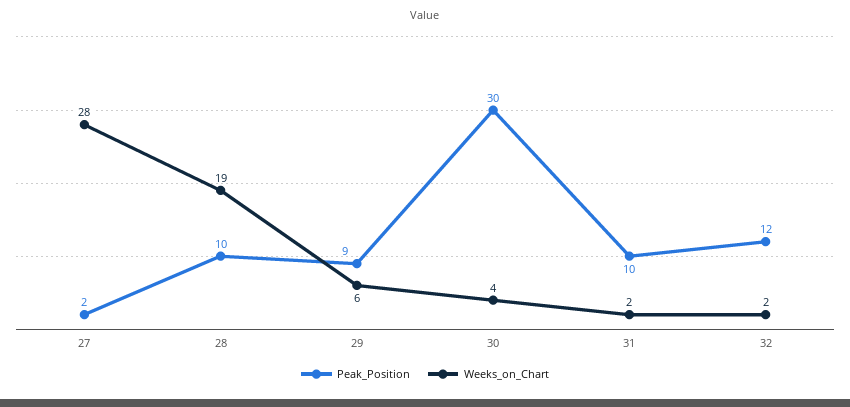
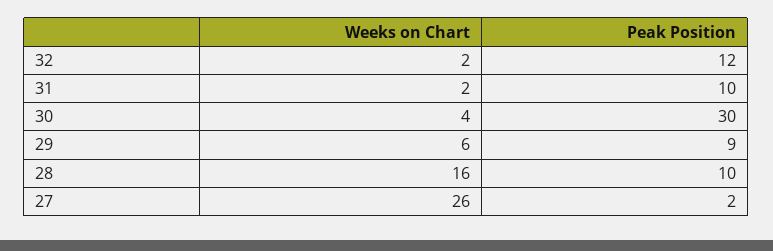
  {
    "Peak_Position": {
      "27": 2,
      "28": 10,
      "29": 9,
      "30": 30,
      "31": 10,
      "32": 12
    },
    "Weeks_on_Chart": {
-     "27": 28,
+     "27": 26,
-     "28": 19,
+     "28": 16,
      "29": 6,
      "30": 4,
      "31": 2,
      "32": 2
    }
  }

